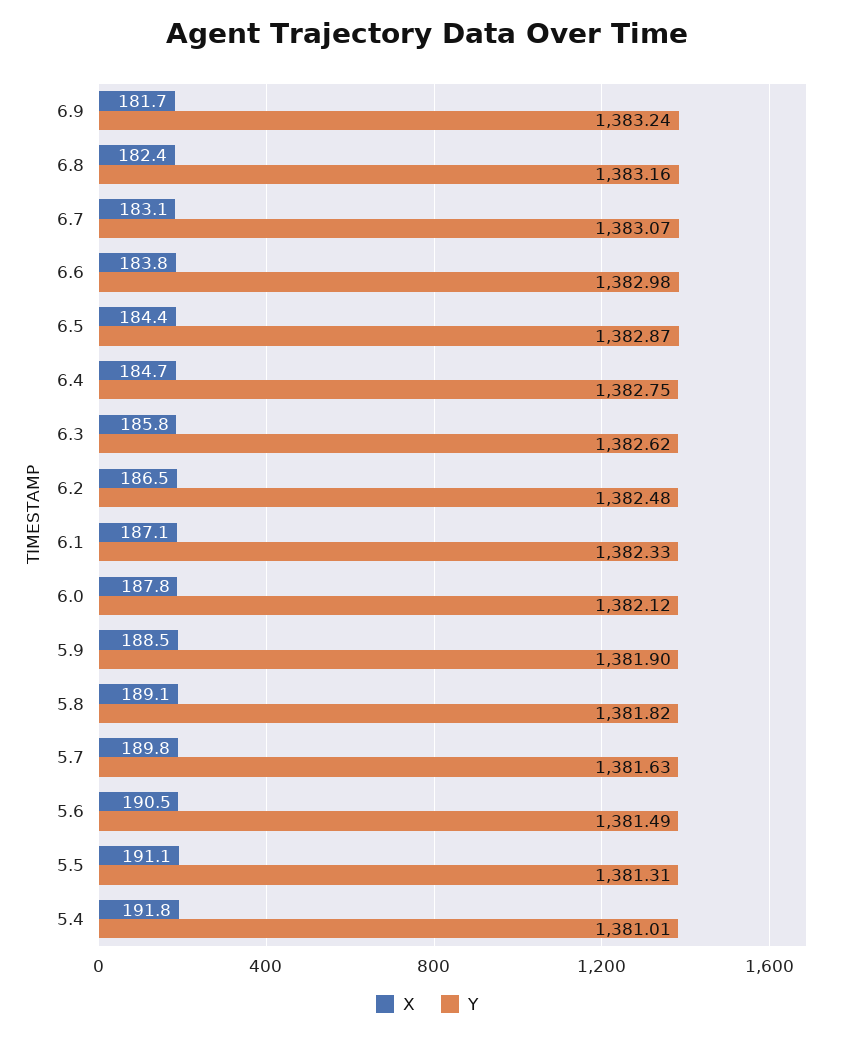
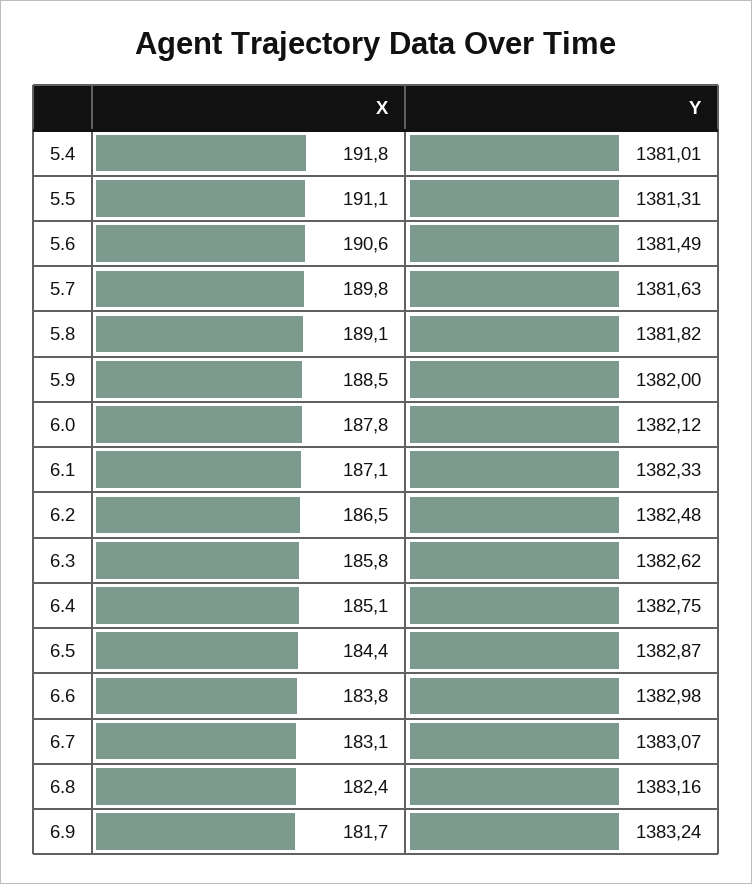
  {
    "X": {
      "6.9": 181.7,
      "6.8": 182.4,
      "6.7": 183.1,
      "6.6": 183.8,
      "6.5": 184.4,
-     "6.4": 184.7,
+     "6.4": 185.1,
      "6.3": 185.8,
      "6.2": 186.5,
      "6.1": 187.1,
      "6.0": 187.8,
      "5.9": 188.5,
      "5.8": 189.1,
      "5.7": 189.8,
-     "5.6": 190.5,
+     "5.6": 190.6,
      "5.5": 191.1,
      "5.4": 191.8
    },
    "Y": {
      "6.9": 1383.24,
      "6.8": 1383.16,
      "6.7": 1383.07,
      "6.6": 1382.98,
      "6.5": 1382.87,
      "6.4": 1382.75,
      "6.3": 1382.62,
      "6.2": 1382.48,
      "6.1": 1382.33,
      "6.0": 1382.12,
-     "5.9": 1381.9,
+     "5.9": 1382,
      "5.8": 1381.82,
      "5.7": 1381.63,
      "5.6": 1381.49,
      "5.5": 1381.31,
      "5.4": 1381.01
    }
  }

